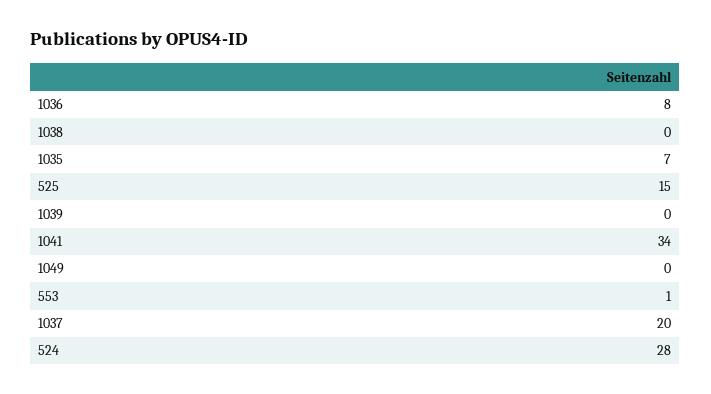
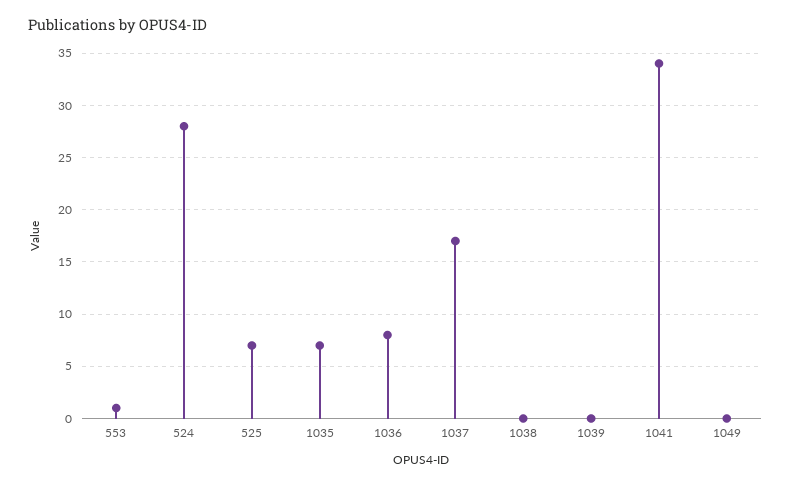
  {
    "1036": 8,
    "1038": 0,
    "1035": 7,
-   "525": 15,
+   "525": 7,
    "1039": 0,
    "1041": 34,
    "1049": 0,
    "553": 1,
-   "1037": 20,
+   "1037": 17,
    "524": 28
  }

